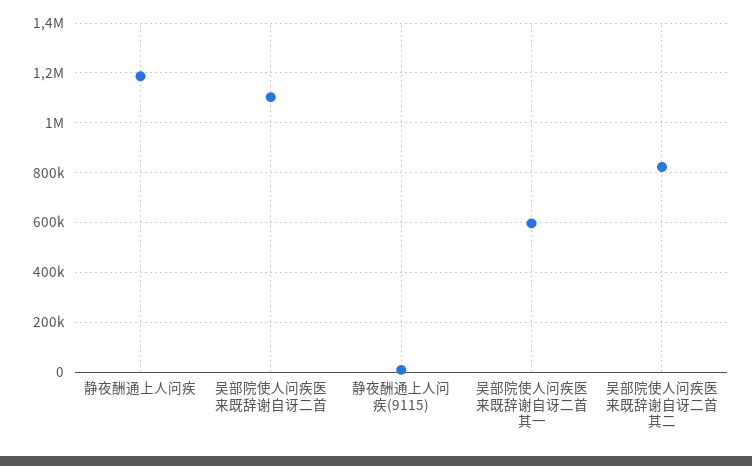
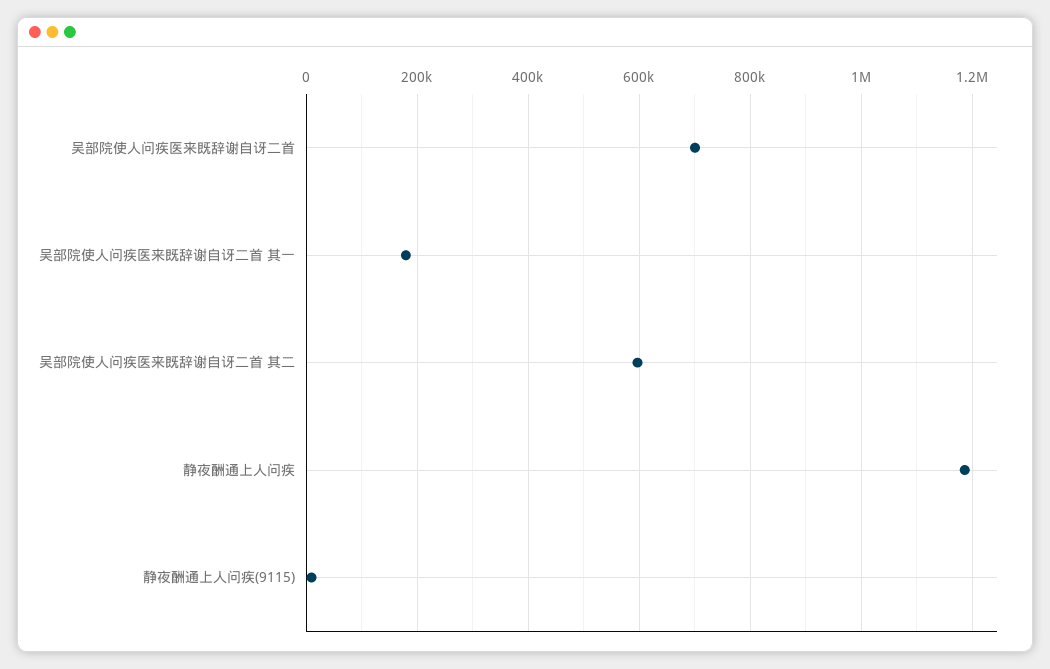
  {
    "静夜酬通上人问疾": 1180000,
-   "吴部院使人问疾医来既辞谢自讶二首": 1100000,
+   "吴部院使人问疾医来既辞谢自讶二首": 700000,
    "静夜酬通上人问疾(9115)": 0,
-   "吴部院使人问疾医来既辞谢自讶二首 其一": 600000,
+   "吴部院使人问疾医来既辞谢自讶二首 其一": 180000,
-   "吴部院使人问疾医来既辞谢自讶二首 其二": 825000
+   "吴部院使人问疾医来既辞谢自讶二首 其二": 600000
  }

